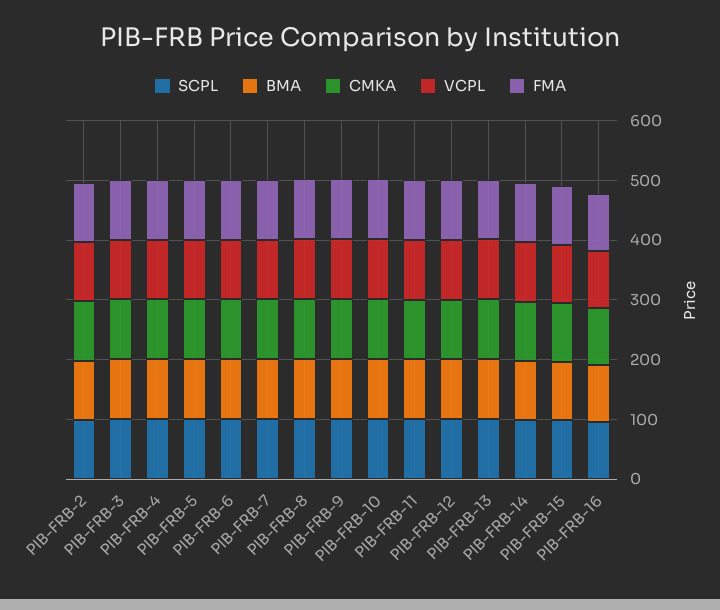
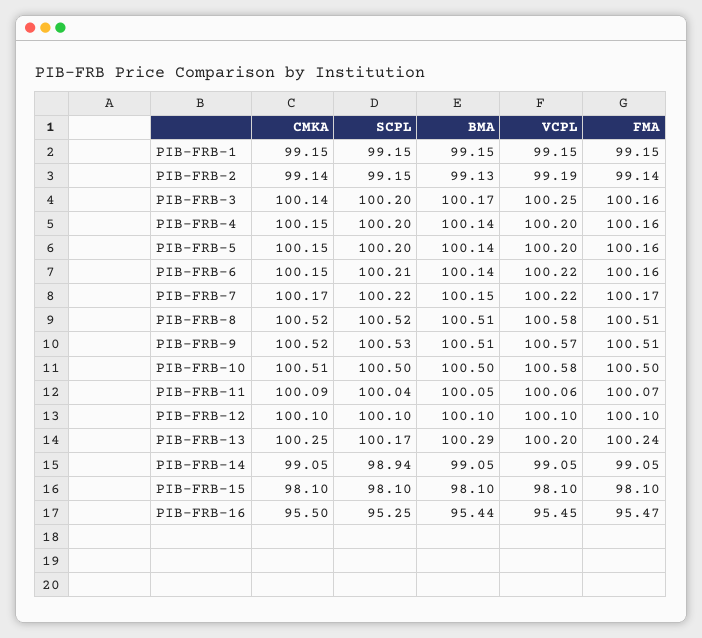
  {
    "SCPL": {
      "PIB-FRB-2": 99.15,
      "PIB-FRB-3": 100.2,
      "PIB-FRB-4": 100.2,
      "PIB-FRB-5": 100.2,
      "PIB-FRB-6": 100.21,
      "PIB-FRB-7": 100.22,
      "PIB-FRB-8": 100.52,
      "PIB-FRB-9": 100.53,
      "PIB-FRB-10": 100.5,
      "PIB-FRB-11": 100.04,
      "PIB-FRB-12": 100.1,
      "PIB-FRB-13": 100.17,
      "PIB-FRB-14": 98.94,
      "PIB-FRB-15": 98.1,
-     "PIB-FRB-16": 95.25
+     "PIB-FRB-16": 95.25,
+     "PIB-FRB-1": 99.15
    },
    "BMA": {
      "PIB-FRB-2": 99.13,
      "PIB-FRB-3": 100.17,
      "PIB-FRB-4": 100.14,
      "PIB-FRB-5": 100.14,
      "PIB-FRB-6": 100.14,
      "PIB-FRB-7": 100.15,
      "PIB-FRB-8": 100.51,
      "PIB-FRB-9": 100.51,
      "PIB-FRB-10": 100.5,
      "PIB-FRB-11": 100.05,
      "PIB-FRB-12": 100.1,
      "PIB-FRB-13": 100.29,
      "PIB-FRB-14": 99.05,
      "PIB-FRB-15": 98.1,
-     "PIB-FRB-16": 95.44
+     "PIB-FRB-16": 95.44,
+     "PIB-FRB-1": 99.15
    },
    "CMKA": {
      "PIB-FRB-2": 99.14,
      "PIB-FRB-3": 100.14,
      "PIB-FRB-4": 100.15,
      "PIB-FRB-5": 100.15,
      "PIB-FRB-6": 100.15,
      "PIB-FRB-7": 100.17,
      "PIB-FRB-8": 100.52,
      "PIB-FRB-9": 100.52,
      "PIB-FRB-10": 100.51,
      "PIB-FRB-11": 100.09,
      "PIB-FRB-12": 100.1,
      "PIB-FRB-13": 100.25,
      "PIB-FRB-14": 99.05,
      "PIB-FRB-15": 98.1,
-     "PIB-FRB-16": 95.5
+     "PIB-FRB-16": 95.5,
+     "PIB-FRB-1": 99.15
    },
    "VCPL": {
      "PIB-FRB-2": 99.19,
      "PIB-FRB-3": 100.25,
      "PIB-FRB-4": 100.2,
      "PIB-FRB-5": 100.2,
      "PIB-FRB-6": 100.22,
      "PIB-FRB-7": 100.22,
      "PIB-FRB-8": 100.58,
      "PIB-FRB-9": 100.57,
      "PIB-FRB-10": 100.58,
      "PIB-FRB-11": 100.06,
      "PIB-FRB-12": 100.1,
      "PIB-FRB-13": 100.2,
      "PIB-FRB-14": 99.05,
      "PIB-FRB-15": 98.1,
-     "PIB-FRB-16": 95.45
+     "PIB-FRB-16": 95.45,
+     "PIB-FRB-1": 99.15
    },
    "FMA": {
      "PIB-FRB-2": 99.14,
      "PIB-FRB-3": 100.16,
      "PIB-FRB-4": 100.16,
      "PIB-FRB-5": 100.16,
      "PIB-FRB-6": 100.16,
      "PIB-FRB-7": 100.17,
      "PIB-FRB-8": 100.51,
      "PIB-FRB-9": 100.51,
      "PIB-FRB-10": 100.5,
      "PIB-FRB-11": 100.07,
      "PIB-FRB-12": 100.1,
      "PIB-FRB-13": 100.24,
      "PIB-FRB-14": 99.05,
      "PIB-FRB-15": 98.1,
-     "PIB-FRB-16": 95.47
+     "PIB-FRB-16": 95.47,
+     "PIB-FRB-1": 99.15
    }
  }

